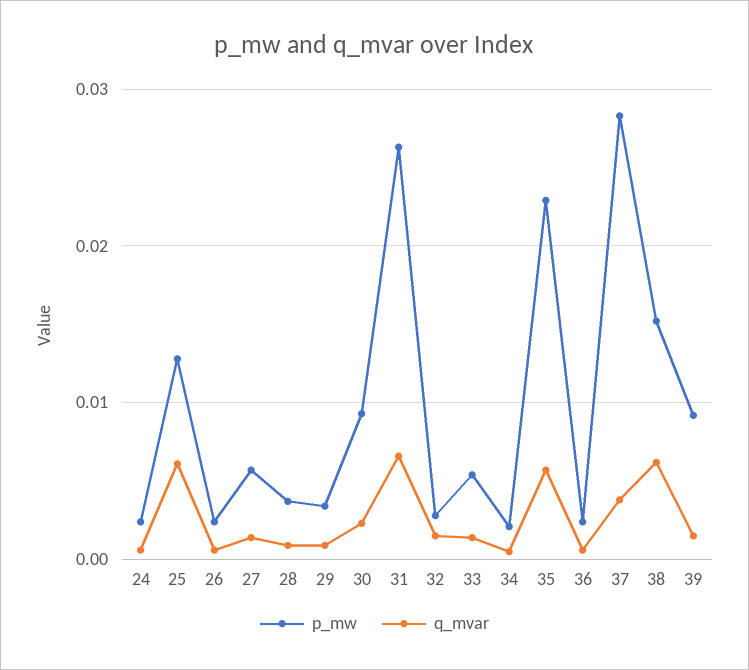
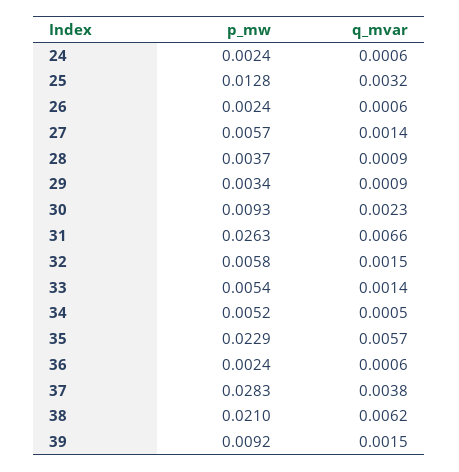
  {
    "p_mw": {
      "24": 0.0024,
      "25": 0.0128,
      "26": 0.0024,
      "27": 0.0057,
      "28": 0.0037,
      "29": 0.0034,
      "30": 0.0093,
      "31": 0.0263,
-     "32": 0.003,
+     "32": 0.0058,
      "33": 0.0054,
-     "34": 0.002,
+     "34": 0.0052,
      "35": 0.0229,
      "36": 0.0024,
      "37": 0.0283,
-     "38": 0.015,
+     "38": 0.021,
      "39": 0.0092
    },
    "q_mvar": {
      "24": 0.0006,
-     "25": 0.006,
+     "25": 0.0032,
      "26": 0.0006,
      "27": 0.0014,
      "28": 0.0009,
      "29": 0.0009,
      "30": 0.0023,
      "31": 0.0066,
      "32": 0.0015,
      "33": 0.0014,
      "34": 0.0005,
      "35": 0.0057,
      "36": 0.0006,
      "37": 0.0038,
      "38": 0.0062,
      "39": 0.0015
    }
  }

